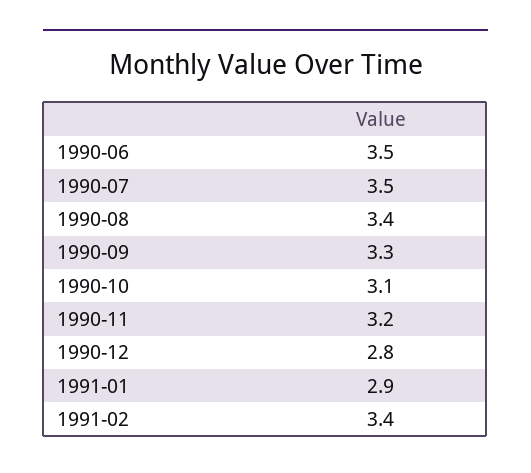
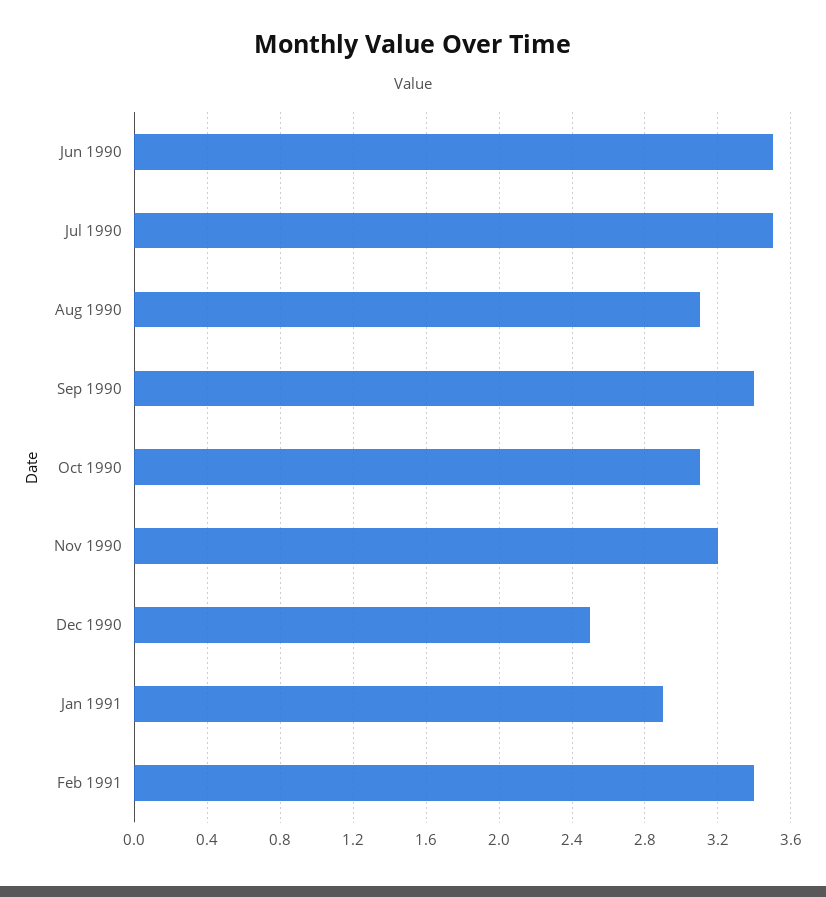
  {
    "1990-06": 3.5,
    "1990-07": 3.5,
-   "1990-08": 3.4,
+   "1990-08": 3.1,
-   "1990-09": 3.3,
+   "1990-09": 3.4,
    "1990-10": 3.1,
    "1990-11": 3.2,
-   "1990-12": 2.8,
+   "1990-12": 2.5,
    "1991-01": 2.9,
    "1991-02": 3.4
  }

